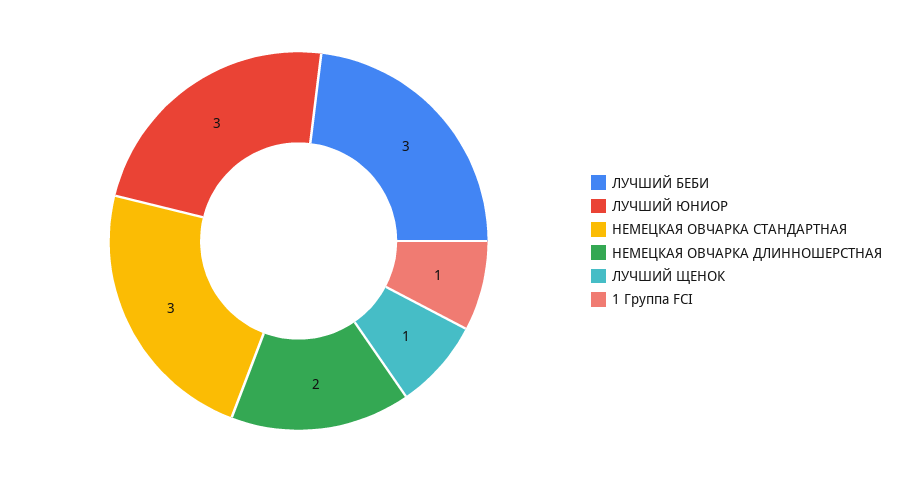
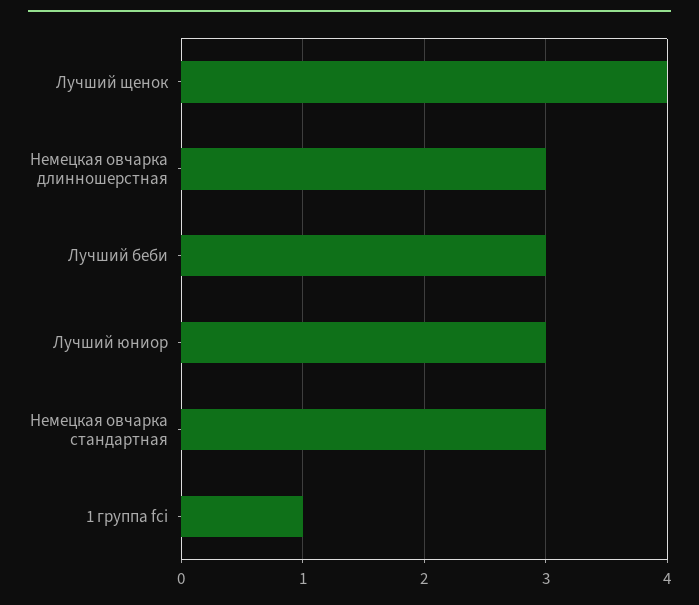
  {
    "ЛУЧШИЙ БЕБИ": 3,
    "ЛУЧШИЙ ЮНИОР": 3,
    "НЕМЕЦКАЯ ОВЧАРКА СТАНДАРТНАЯ": 3,
-   "НЕМЕЦКАЯ ОВЧАРКА ДЛИННОШЕРСТНАЯ": 2,
+   "НЕМЕЦКАЯ ОВЧАРКА ДЛИННОШЕРСТНАЯ": 3,
-   "ЛУЧШИЙ ЩЕНОК": 1,
+   "ЛУЧШИЙ ЩЕНОК": 4,
    "1 Группа FCI": 1
  }

